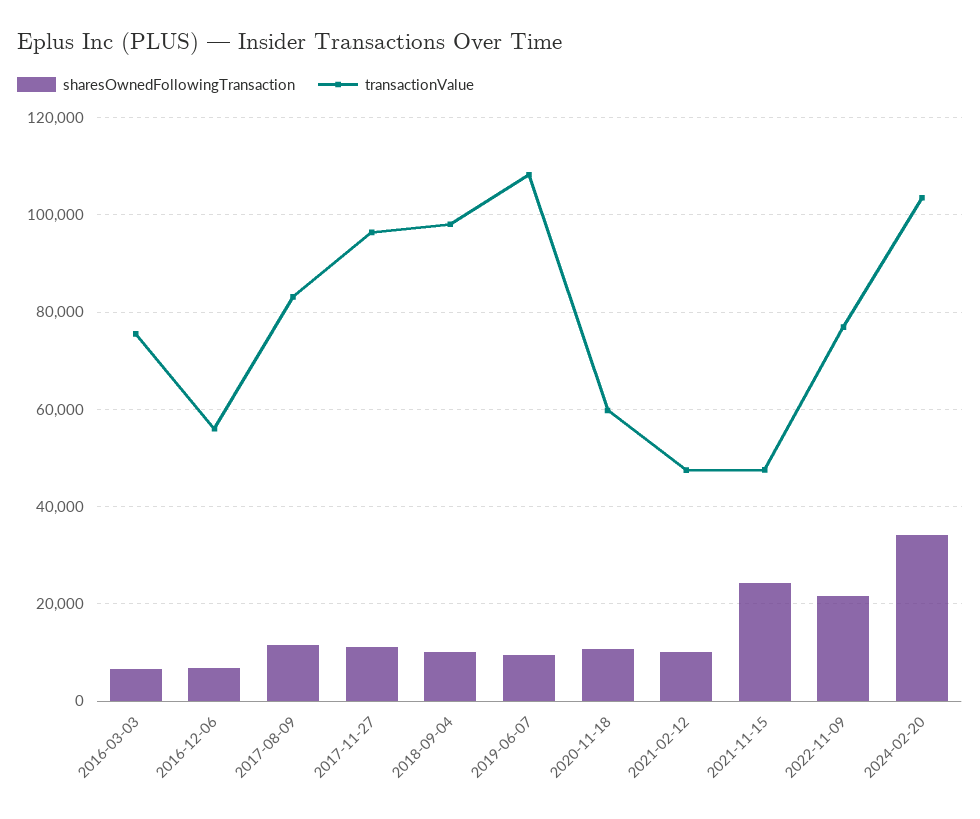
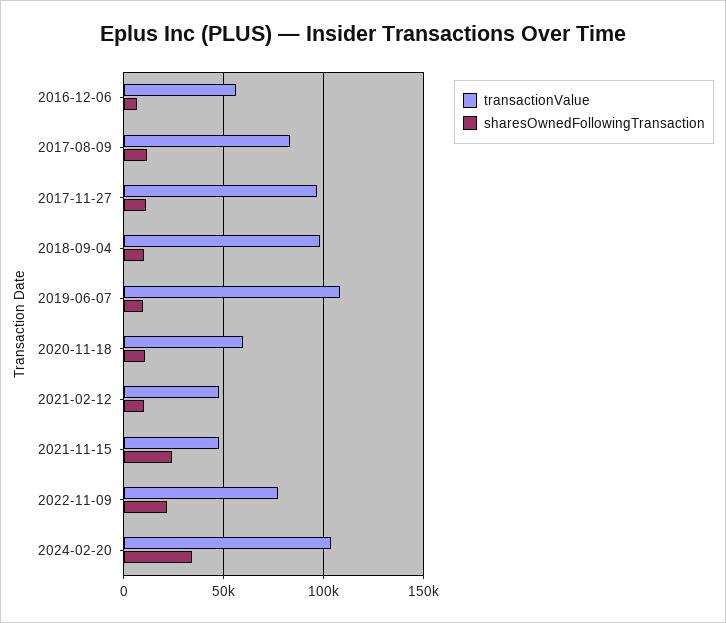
  {
    "sharesOwnedFollowingTransaction": {
-     "2016-03-03": 6000,
      "2016-12-06": 6000,
      "2017-08-09": 12000,
      "2017-11-27": 12000,
      "2018-09-04": 10000,
      "2019-06-07": 10000,
      "2020-11-18": 10000,
      "2021-02-12": 10000,
      "2021-11-15": 24000,
      "2022-11-09": 22000,
      "2024-02-20": 34000
    },
    "transactionValue": {
-     "2016-03-03": 76000,
      "2016-12-06": 56000,
      "2017-08-09": 84000,
      "2017-11-27": 96000,
      "2018-09-04": 98000,
      "2019-06-07": 108000,
      "2020-11-18": 60000,
      "2021-02-12": 48000,
      "2021-11-15": 48000,
      "2022-11-09": 76000,
      "2024-02-20": 104000
    }
  }

